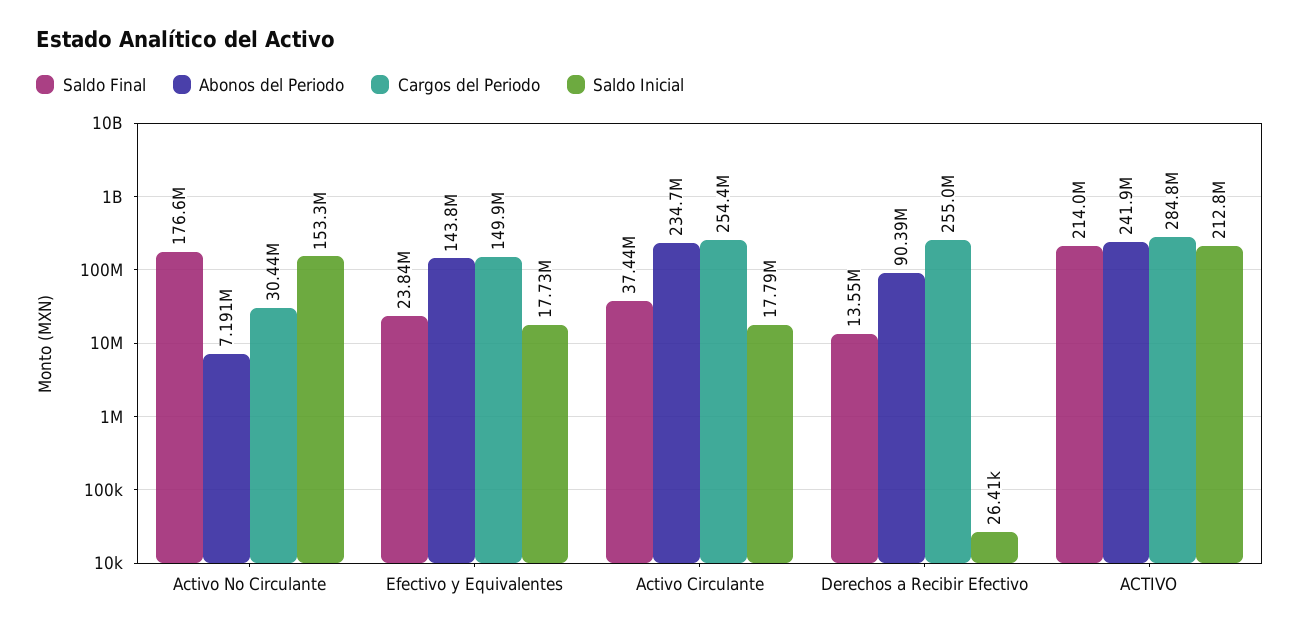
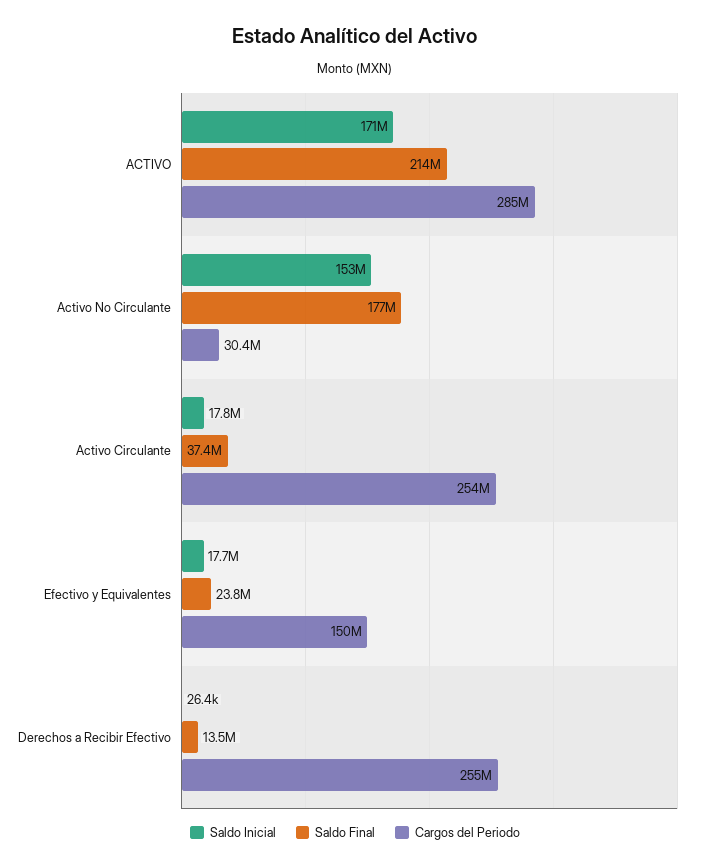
  {
    "Saldo Final": {
      "Activo No Circulante": 176600000,
      "Efectivo y Equivalentes": 23840000,
      "Activo Circulante": 37440000,
      "Derechos a Recibir Efectivo": 13550000,
      "ACTIVO": 214000000
    },
-   "Abonos del Periodo": {
-     "Activo No Circulante": 7191000,
-     "Efectivo y Equivalentes": 143800000,
-     "Activo Circulante": 234700000,
-     "Derechos a Recibir Efectivo": 90390000,
-     "ACTIVO": 241900000
-   },
    "Cargos del Periodo": {
      "Activo No Circulante": 30440000,
      "Efectivo y Equivalentes": 149900000,
      "Activo Circulante": 254400000,
      "Derechos a Recibir Efectivo": 255000000,
      "ACTIVO": 284800000
    },
    "Saldo Inicial": {
      "Activo No Circulante": 153300000,
      "Efectivo y Equivalentes": 17730000,
      "Activo Circulante": 17790000,
      "Derechos a Recibir Efectivo": 26410,
-     "ACTIVO": 212800000
+     "ACTIVO": 171000000
    }
  }

